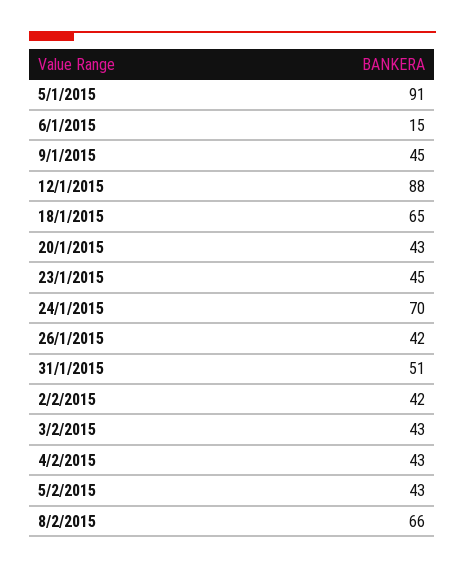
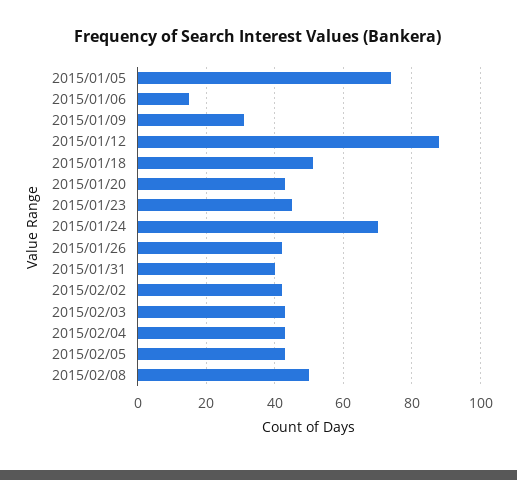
  {
-   "5/1/2015": 91,
+   "5/1/2015": 75,
    "6/1/2015": 15,
-   "9/1/2015": 45,
+   "9/1/2015": 30,
    "12/1/2015": 88,
-   "18/1/2015": 65,
+   "18/1/2015": 50,
    "20/1/2015": 43,
    "23/1/2015": 45,
    "24/1/2015": 70,
    "26/1/2015": 42,
-   "31/1/2015": 51,
+   "31/1/2015": 40,
    "2/2/2015": 42,
    "3/2/2015": 43,
    "4/2/2015": 43,
    "5/2/2015": 43,
-   "8/2/2015": 66
+   "8/2/2015": 50
  }

